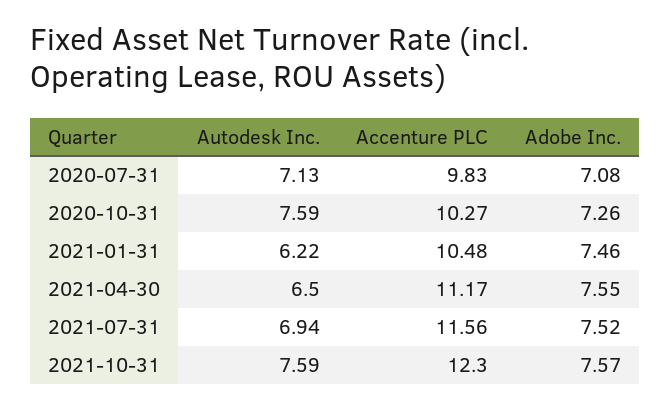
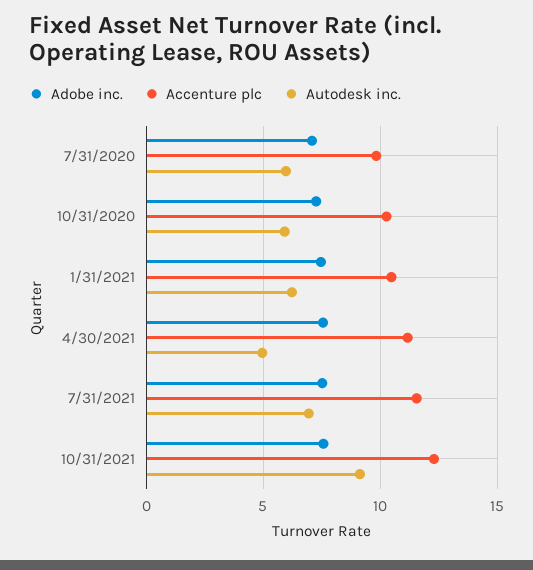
  {
    "Autodesk Inc.": {
-     "2020-07-31": 7.13,
+     "2020-07-31": 6,
-     "2020-10-31": 7.59,
+     "2020-10-31": 6,
      "2021-01-31": 6.22,
-     "2021-04-30": 6.5,
+     "2021-04-30": 5,
      "2021-07-31": 6.94,
-     "2021-10-31": 7.59
+     "2021-10-31": 9
    },
    "Accenture PLC": {
      "2020-07-31": 9.83,
      "2020-10-31": 10.27,
      "2021-01-31": 10.48,
      "2021-04-30": 11.17,
      "2021-07-31": 11.56,
      "2021-10-31": 12.3
    },
    "Adobe Inc.": {
      "2020-07-31": 7.08,
      "2020-10-31": 7.26,
      "2021-01-31": 7.46,
      "2021-04-30": 7.55,
      "2021-07-31": 7.52,
      "2021-10-31": 7.57
    }
  }

